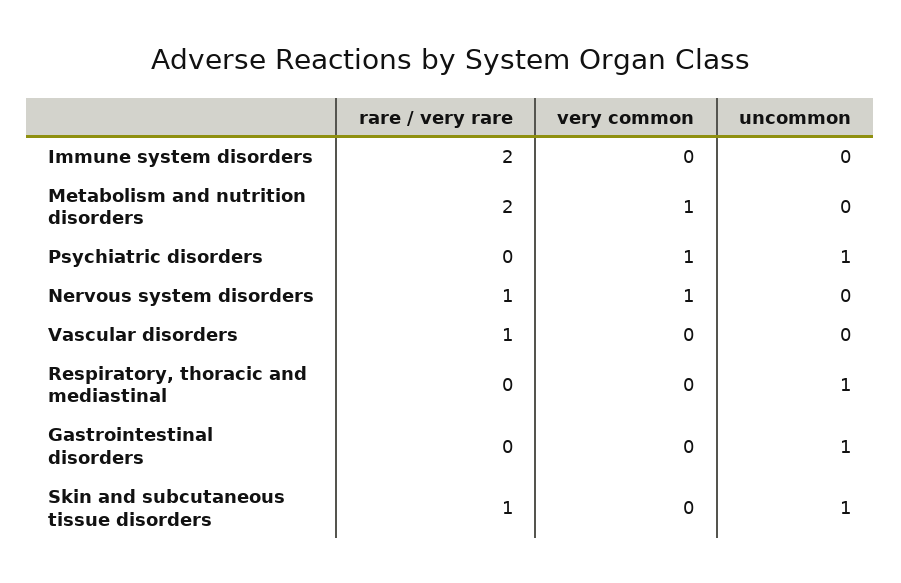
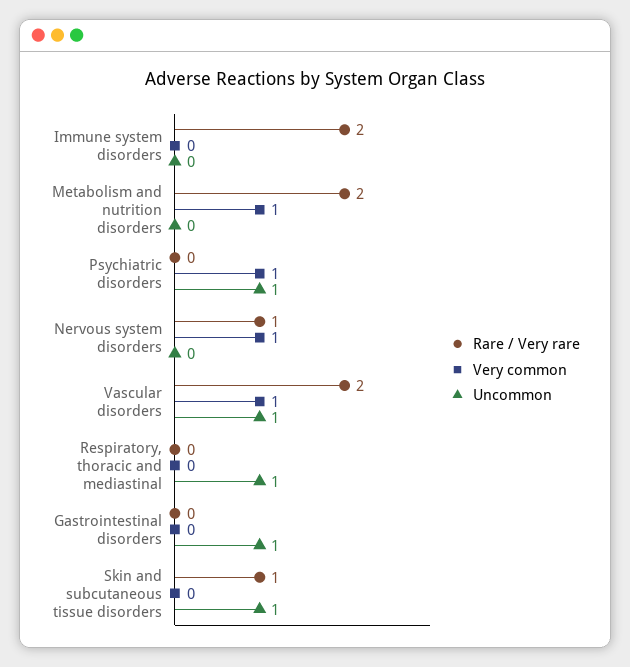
  {
    "rare / very rare": {
      "Immune system disorders": 2,
      "Metabolism and nutrition disorders": 2,
      "Psychiatric disorders": 0,
      "Nervous system disorders": 1,
-     "Vascular disorders": 1,
+     "Vascular disorders": 2,
      "Respiratory, thoracic and mediastinal": 0,
      "Gastrointestinal disorders": 0,
      "Skin and subcutaneous tissue disorders": 1
    },
    "very common": {
      "Immune system disorders": 0,
      "Metabolism and nutrition disorders": 1,
      "Psychiatric disorders": 1,
      "Nervous system disorders": 1,
-     "Vascular disorders": 0,
+     "Vascular disorders": 1,
      "Respiratory, thoracic and mediastinal": 0,
      "Gastrointestinal disorders": 0,
      "Skin and subcutaneous tissue disorders": 0
    },
    "uncommon": {
      "Immune system disorders": 0,
      "Metabolism and nutrition disorders": 0,
      "Psychiatric disorders": 1,
      "Nervous system disorders": 0,
-     "Vascular disorders": 0,
+     "Vascular disorders": 1,
      "Respiratory, thoracic and mediastinal": 1,
      "Gastrointestinal disorders": 1,
      "Skin and subcutaneous tissue disorders": 1
    }
  }

